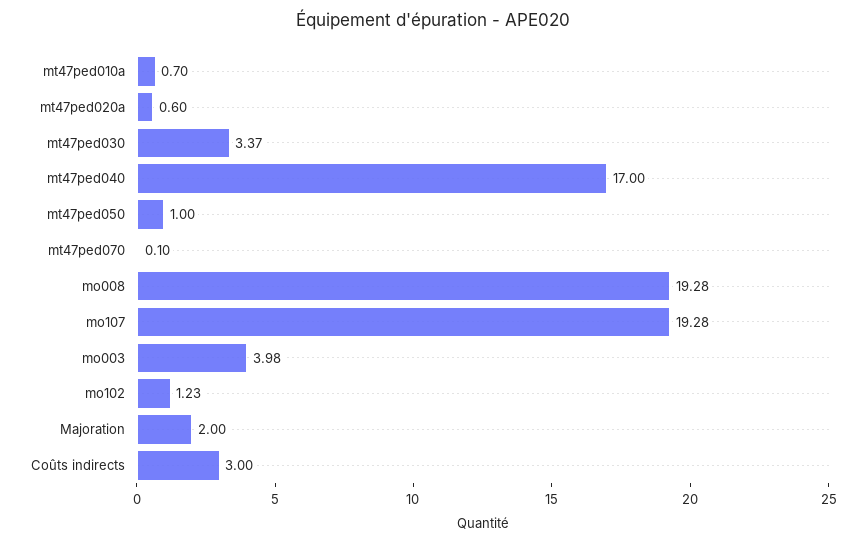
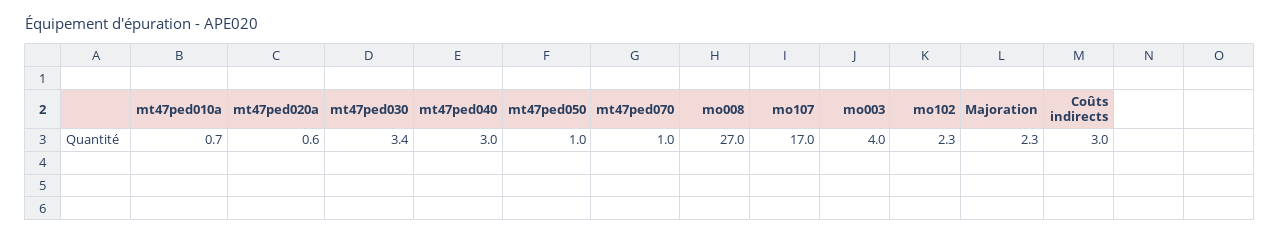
  {
    "mt47ped010a": 0.7,
    "mt47ped020a": 0.6,
    "mt47ped030": 3.37,
-   "mt47ped040": 17,
+   "mt47ped040": 3,
    "mt47ped050": 1,
-   "mt47ped070": 0.1,
+   "mt47ped070": 1,
-   "mo008": 19.28,
+   "mo008": 27,
-   "mo107": 19.28,
+   "mo107": 17,
    "mo003": 3.98,
-   "mo102": 1.23,
+   "mo102": 2.3,
-   "Majoration": 2,
+   "Majoration": 2.3,
    "Coûts indirects": 3
  }

